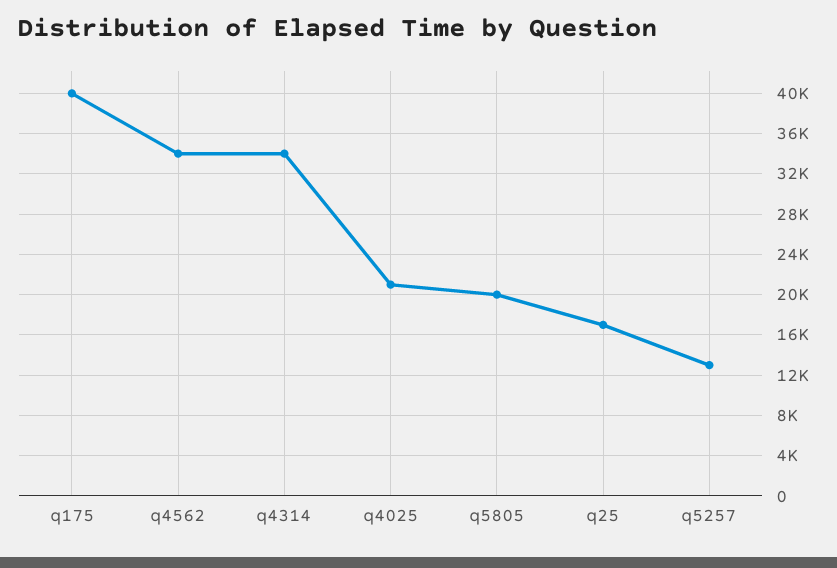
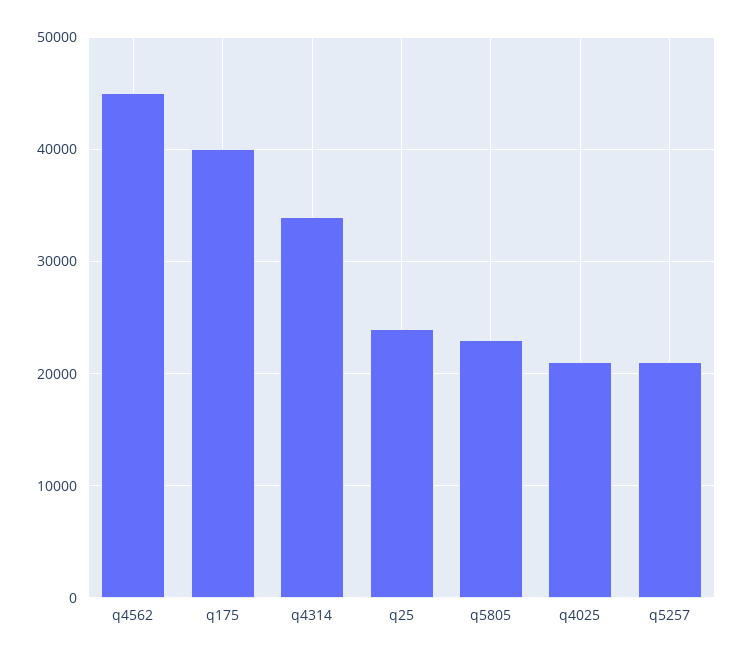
  {
    "q175": 40000,
-   "q4562": 34000,
+   "q4562": 45000,
    "q4314": 34000,
    "q4025": 21000,
-   "q5805": 20000,
+   "q5805": 23000,
-   "q25": 17000,
+   "q25": 24000,
-   "q5257": 13000
+   "q5257": 21000
  }

